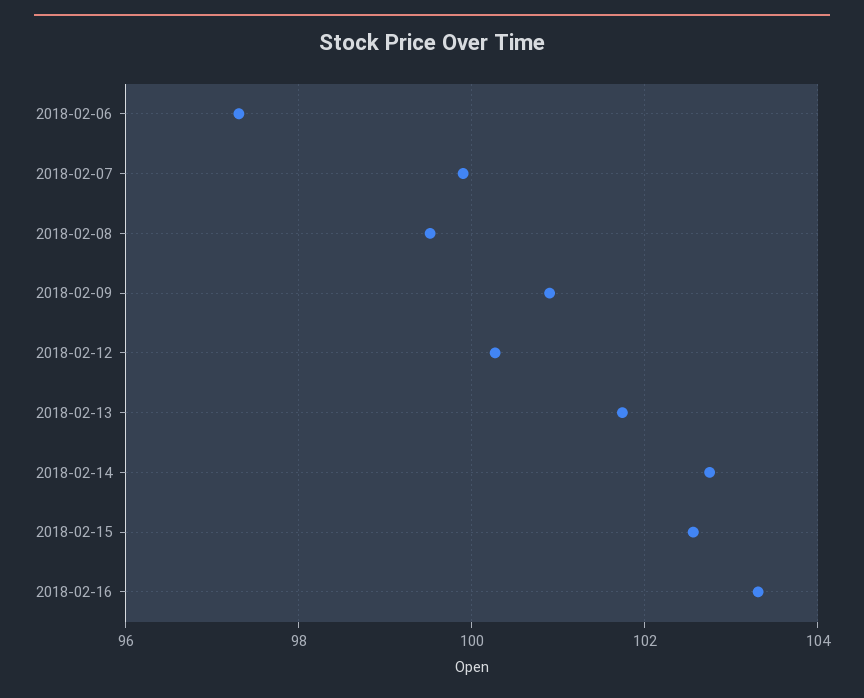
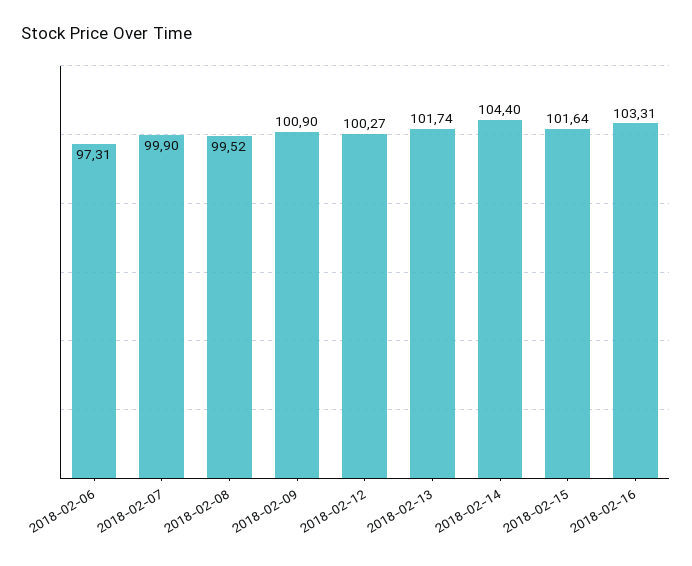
  {
    "2018-02-06": 97.31,
    "2018-02-07": 99.9,
    "2018-02-08": 99.52,
    "2018-02-09": 100.9,
    "2018-02-12": 100.27,
    "2018-02-13": 101.74,
-   "2018-02-14": 102.8,
+   "2018-02-14": 104.4,
-   "2018-02-15": 102.6,
+   "2018-02-15": 101.64,
    "2018-02-16": 103.31
  }

